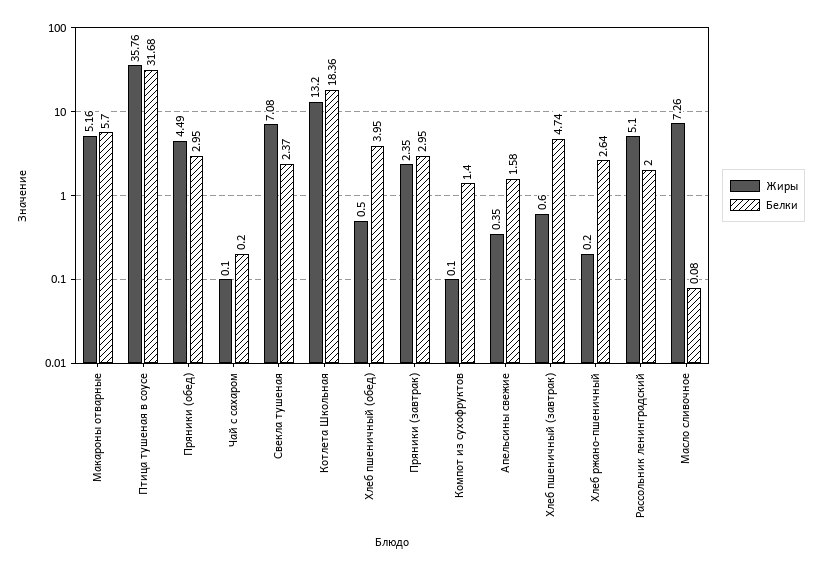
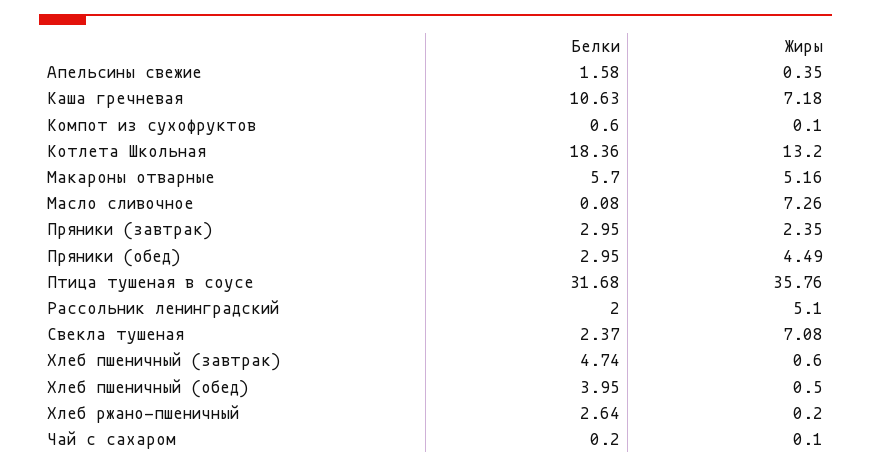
  {
    "Жиры": {
      "Макароны отварные": 5.16,
      "Птица тушеная в соусе": 35.76,
      "Пряники (обед)": 4.49,
      "Чай с сахаром": 0.1,
      "Свекла тушеная": 7.08,
      "Котлета Школьная": 13.2,
      "Хлеб пшеничный (обед)": 0.5,
      "Пряники (завтрак)": 2.35,
      "Компот из сухофруктов": 0.1,
      "Апельсины свежие": 0.35,
      "Хлеб пшеничный (завтрак)": 0.6,
      "Хлеб ржано-пшеничный": 0.2,
      "Рассольник ленинградский": 5.1,
-     "Масло сливочное": 7.26
+     "Масло сливочное": 7.26,
+     "Каша гречневая": 7.18
    },
    "Белки": {
      "Макароны отварные": 5.7,
      "Птица тушеная в соусе": 31.68,
      "Пряники (обед)": 2.95,
      "Чай с сахаром": 0.2,
      "Свекла тушеная": 2.37,
      "Котлета Школьная": 18.36,
      "Хлеб пшеничный (обед)": 3.95,
      "Пряники (завтрак)": 2.95,
-     "Компот из сухофруктов": 1.4,
+     "Компот из сухофруктов": 0.6,
      "Апельсины свежие": 1.58,
      "Хлеб пшеничный (завтрак)": 4.74,
      "Хлеб ржано-пшеничный": 2.64,
      "Рассольник ленинградский": 2,
-     "Масло сливочное": 0.08
+     "Масло сливочное": 0.08,
+     "Каша гречневая": 10.63
    }
  }

